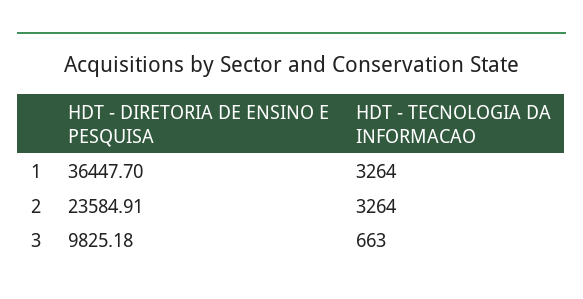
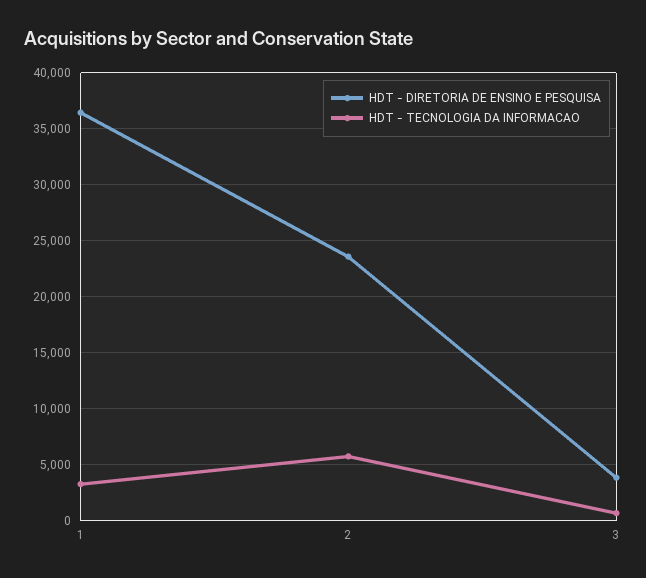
  {
    "HDT - DIRETORIA DE ENSINO E PESQUISA": {
      "1": 36447.7,
      "2": 23584.91,
-     "3": 9825.18
+     "3": 4000
    },
    "HDT - TECNOLOGIA DA INFORMACAO": {
      "1": 3264,
-     "2": 3264,
+     "2": 6000,
      "3": 663
    }
  }

